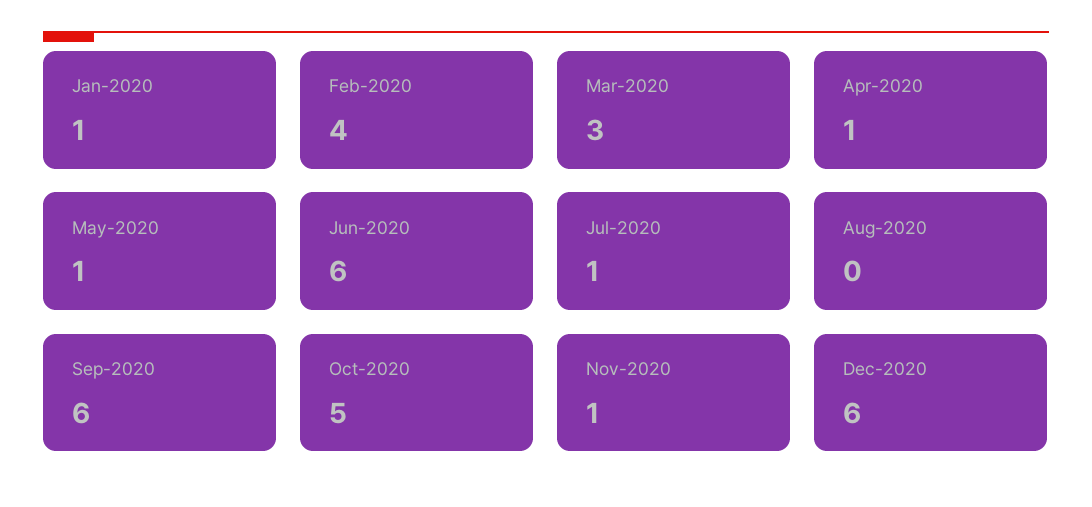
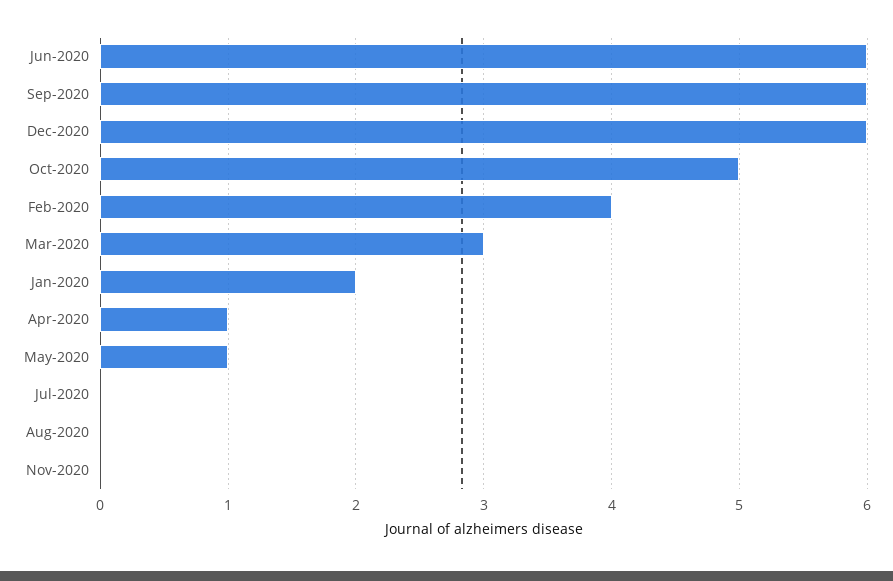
  {
-   "Jan-2020": 1,
+   "Jan-2020": 2,
    "Feb-2020": 4,
    "Mar-2020": 3,
    "Apr-2020": 1,
    "May-2020": 1,
    "Jun-2020": 6,
-   "Jul-2020": 1,
+   "Jul-2020": 0,
    "Aug-2020": 0,
    "Sep-2020": 6,
    "Oct-2020": 5,
-   "Nov-2020": 1,
+   "Nov-2020": 0,
    "Dec-2020": 6
  }

